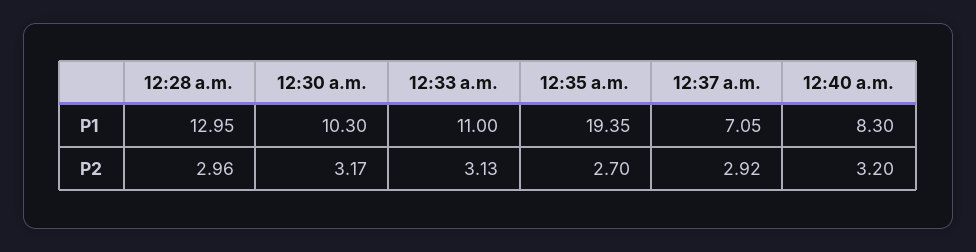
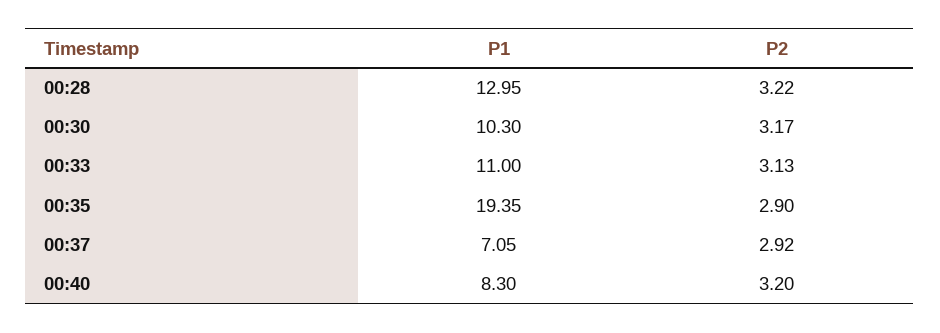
  {
    "12:28 a.m.": {
      "P1": 12.95,
-     "P2": 2.96
+     "P2": 3.22
    },
    "12:30 a.m.": {
      "P1": 10.3,
      "P2": 3.17
    },
    "12:33 a.m.": {
      "P1": 11,
      "P2": 3.13
    },
    "12:35 a.m.": {
      "P1": 19.35,
-     "P2": 2.7
+     "P2": 2.9
    },
    "12:37 a.m.": {
      "P1": 7.05,
      "P2": 2.92
    },
    "12:40 a.m.": {
      "P1": 8.3,
      "P2": 3.2
    }
  }

